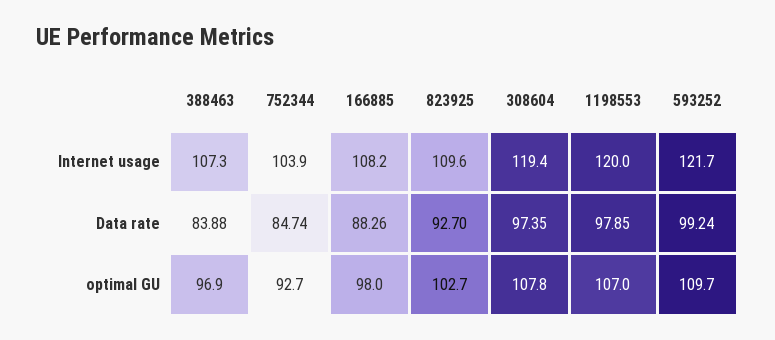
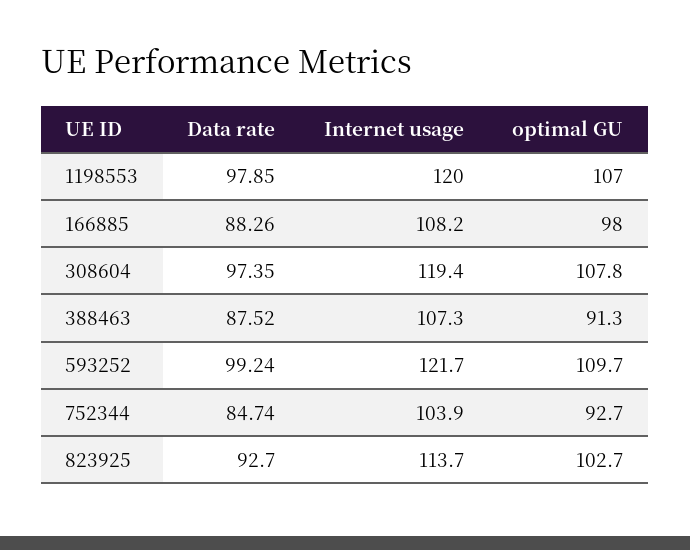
  {
    "388463": {
      "Internet usage": 107.3,
-     "Data rate": 83.88,
+     "Data rate": 87.52,
-     "optimal GU": 96.9
+     "optimal GU": 91.3
    },
    "752344": {
      "Internet usage": 103.9,
      "Data rate": 84.74,
      "optimal GU": 92.7
    },
    "166885": {
      "Internet usage": 108.2,
      "Data rate": 88.26,
      "optimal GU": 98
    },
    "823925": {
-     "Internet usage": 109.6,
+     "Internet usage": 113.7,
      "Data rate": 92.7,
      "optimal GU": 102.7
    },
    "308604": {
      "Internet usage": 119.4,
      "Data rate": 97.35,
      "optimal GU": 107.8
    },
    "1198553": {
      "Internet usage": 120,
      "Data rate": 97.85,
      "optimal GU": 107
    },
    "593252": {
      "Internet usage": 121.7,
      "Data rate": 99.24,
      "optimal GU": 109.7
    }
  }

